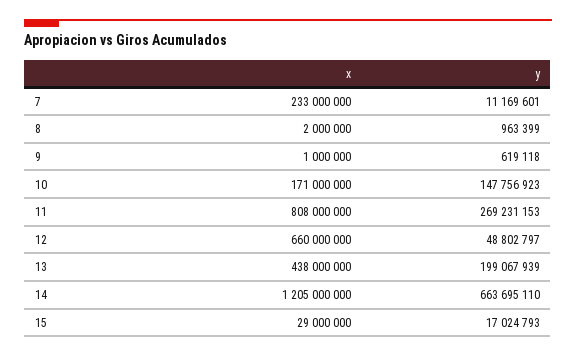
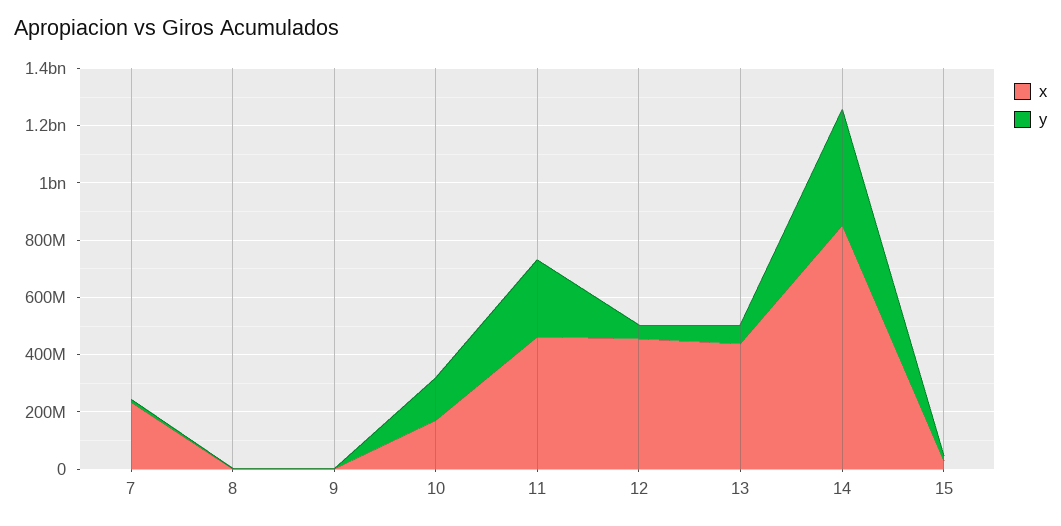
  {
    "x": {
      "7": 233000000,
      "8": 2000000,
      "9": 1000000,
      "10": 171000000,
-     "11": 808000000,
+     "11": 450000000,
-     "12": 660000000,
+     "12": 450000000,
      "13": 438000000,
-     "14": 1205000000,
+     "14": 850000000,
      "15": 29000000
    },
    "y": {
      "7": 11169601,
      "8": 963399,
      "9": 619118,
      "10": 147756923,
      "11": 269231153,
      "12": 48802797,
-     "13": 199067939,
+     "13": 50000000,
-     "14": 663695110,
+     "14": 400000000,
      "15": 17024793
    }
  }

